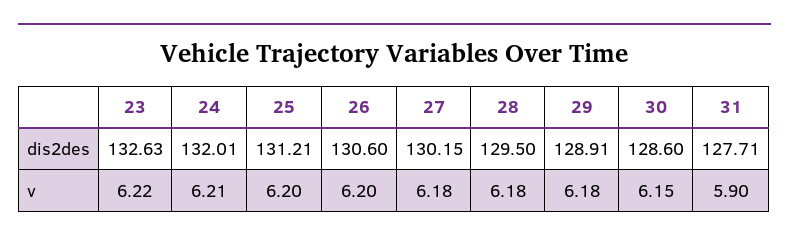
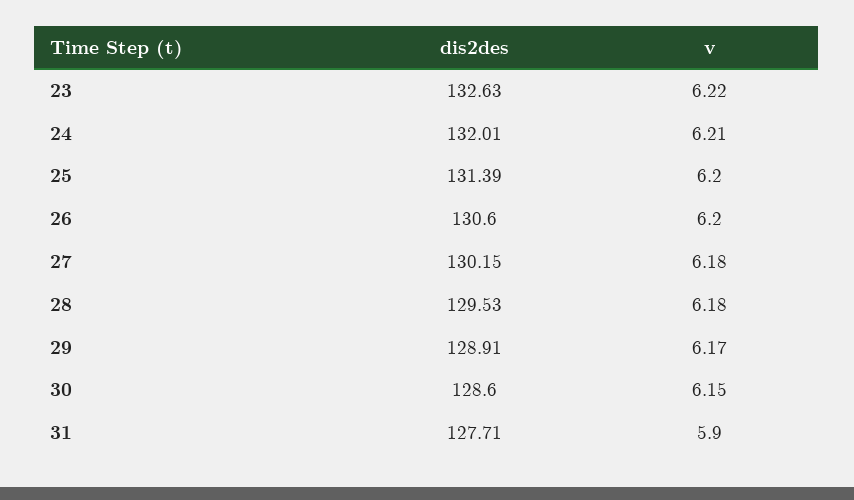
  {
    "23": {
      "dis2des": 132.63,
      "v": 6.22
    },
    "24": {
      "dis2des": 132.01,
      "v": 6.21
    },
    "25": {
-     "dis2des": 131.21,
+     "dis2des": 131.39,
      "v": 6.2
    },
    "26": {
      "dis2des": 130.6,
      "v": 6.2
    },
    "27": {
      "dis2des": 130.15,
      "v": 6.18
    },
    "28": {
-     "dis2des": 129.5,
+     "dis2des": 129.53,
      "v": 6.18
    },
    "29": {
      "dis2des": 128.91,
-     "v": 6.18
+     "v": 6.17
    },
    "30": {
      "dis2des": 128.6,
      "v": 6.15
    },
    "31": {
      "dis2des": 127.71,
      "v": 5.9
    }
  }

